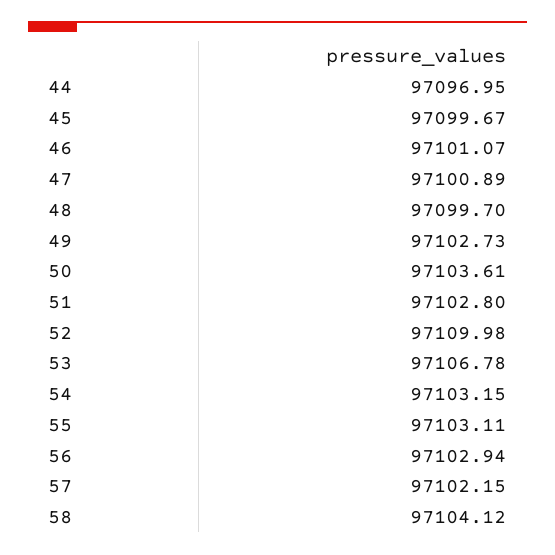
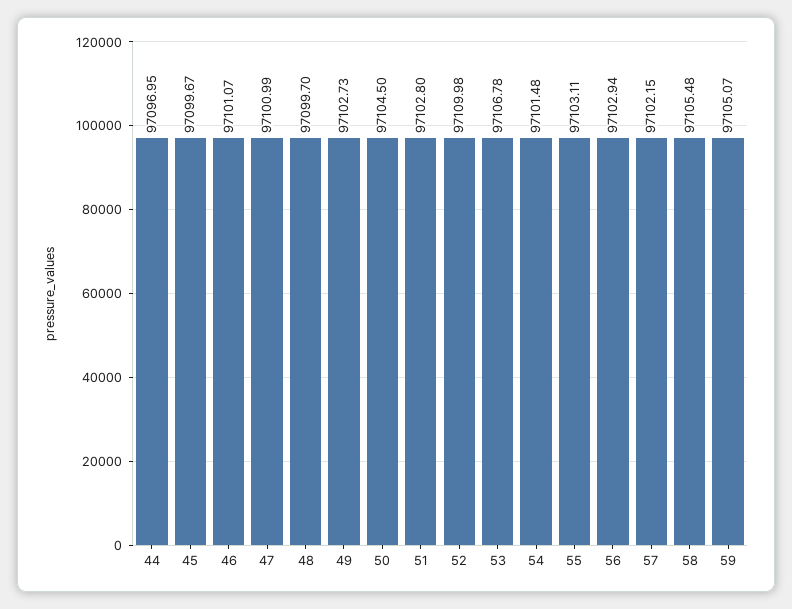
  {
    "44": 97096.95,
    "45": 97099.67,
    "46": 97101.07,
-   "47": 97100.89,
+   "47": 97100.99,
    "48": 97099.7,
    "49": 97102.73,
-   "50": 97103.61,
+   "50": 97104.5,
    "51": 97102.8,
    "52": 97109.98,
    "53": 97106.78,
-   "54": 97103.15,
+   "54": 97101.48,
    "55": 97103.11,
    "56": 97102.94,
    "57": 97102.15,
-   "58": 97104.12
+   "58": 97105.48,
+   "59": 97105.07
  }

